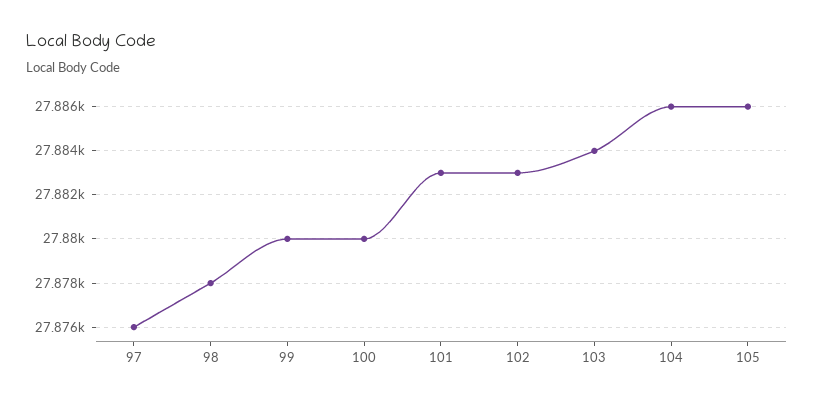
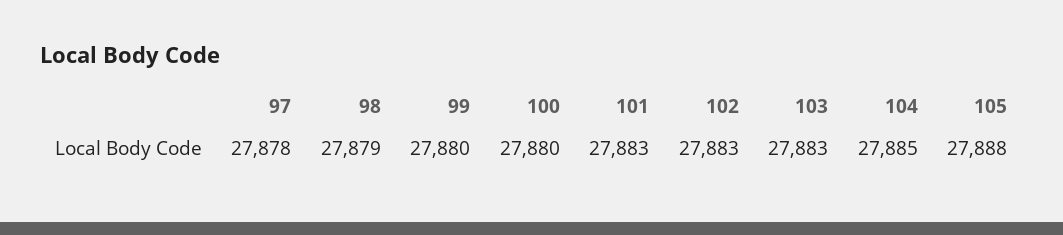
  {
-   "97": 27876,
+   "97": 27878,
-   "98": 27878,
+   "98": 27879,
    "99": 27880,
    "100": 27880,
    "101": 27883,
    "102": 27883,
-   "103": 27884,
+   "103": 27883,
-   "104": 27886,
+   "104": 27885,
-   "105": 27886
+   "105": 27888
  }

